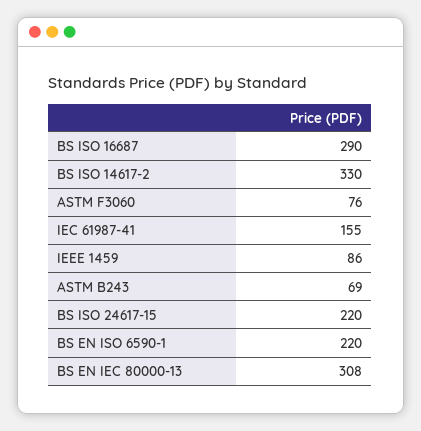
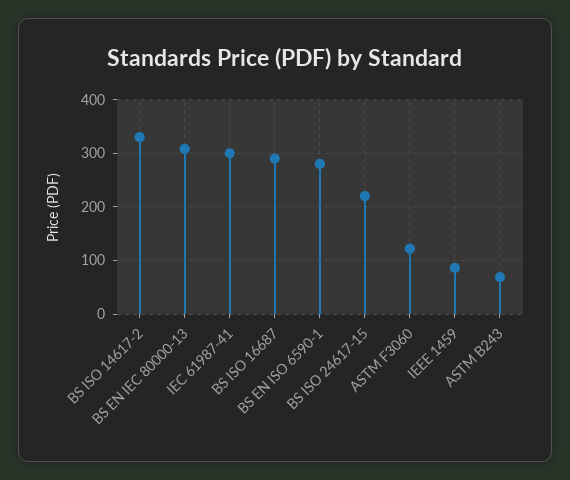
  {
    "BS ISO 16687": 290,
    "BS ISO 14617-2": 330,
-   "ASTM F3060": 76,
+   "ASTM F3060": 120,
-   "IEC 61987-41": 155,
+   "IEC 61987-41": 300,
    "IEEE 1459": 86,
    "ASTM B243": 69,
    "BS ISO 24617-15": 220,
-   "BS EN ISO 6590-1": 220,
+   "BS EN ISO 6590-1": 280,
    "BS EN IEC 80000-13": 308
  }

